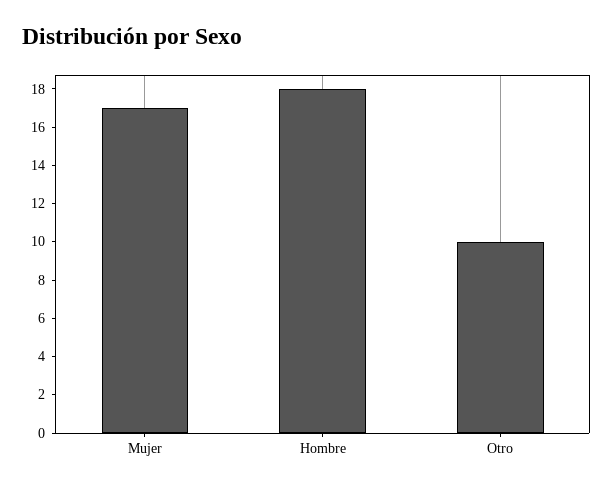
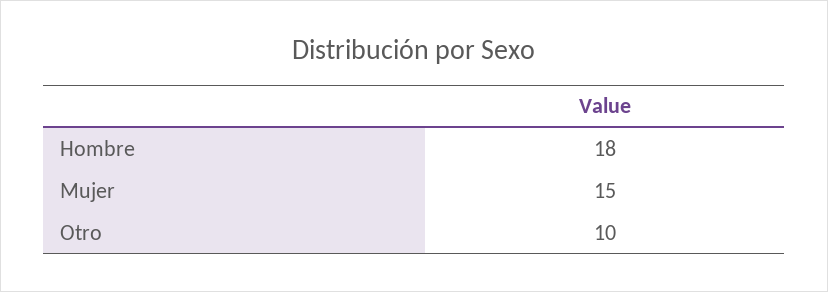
  {
-   "Mujer": 17,
+   "Mujer": 15,
    "Hombre": 18,
    "Otro": 10
  }

